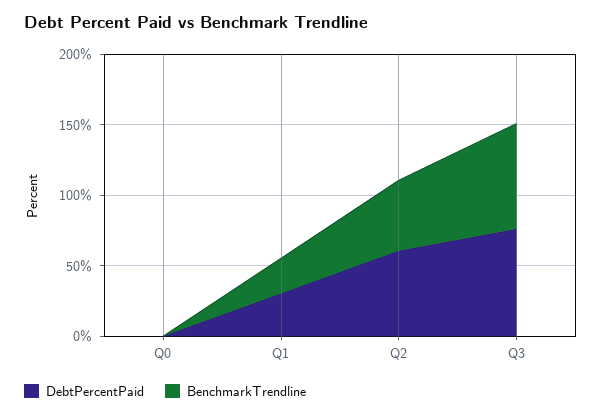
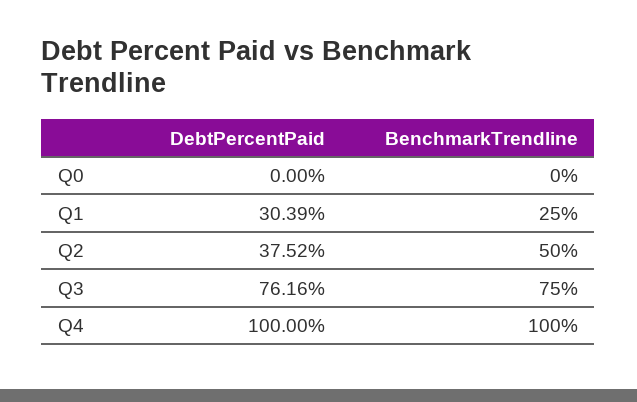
  {
    "DebtPercentPaid": {
      "Q0": 0,
      "Q1": 30.39,
-     "Q2": 60,
+     "Q2": 37.52,
-     "Q3": 76.16
+     "Q3": 76.16,
+     "Q4": 100
    },
    "BenchmarkTrendline": {
      "Q0": 0,
      "Q1": 25,
      "Q2": 50,
-     "Q3": 75
+     "Q3": 75,
+     "Q4": 100
    }
  }

